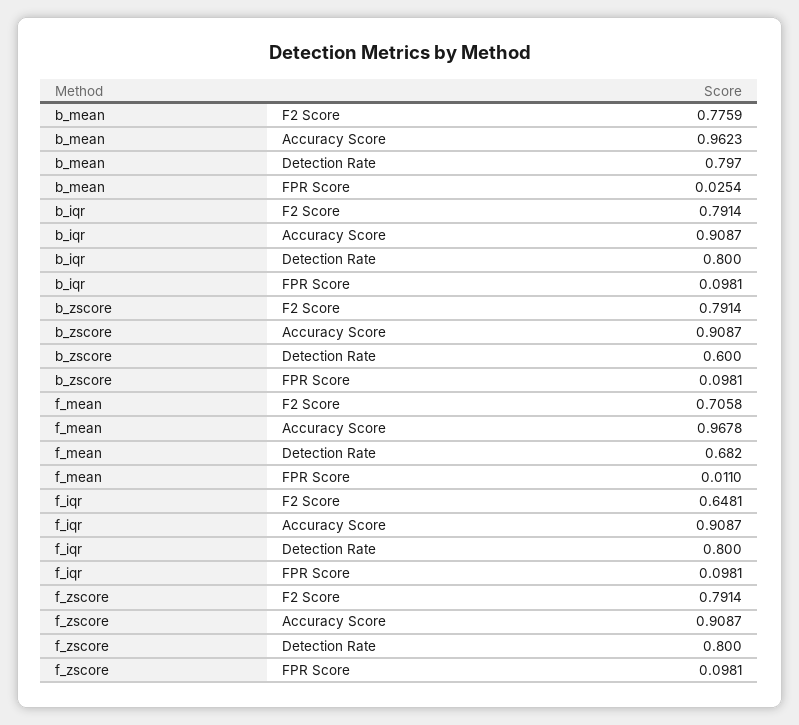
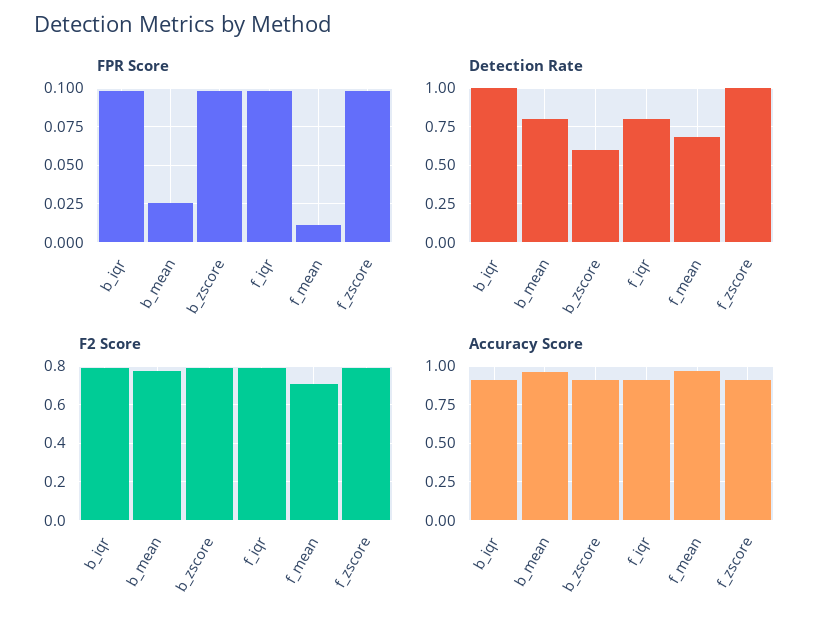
  {
    "F2 Score": {
      "b_mean": 0.7759,
      "b_iqr": 0.7914,
      "b_zscore": 0.7914,
      "f_mean": 0.7058,
-     "f_iqr": 0.6481,
+     "f_iqr": 0.8,
      "f_zscore": 0.7914
    },
    "Accuracy Score": {
      "b_mean": 0.9623,
      "b_iqr": 0.9087,
      "b_zscore": 0.9087,
      "f_mean": 0.9678,
      "f_iqr": 0.9087,
      "f_zscore": 0.9087
    },
    "Detection Rate": {
      "b_mean": 0.797,
-     "b_iqr": 0.8,
+     "b_iqr": 1,
      "b_zscore": 0.6,
      "f_mean": 0.682,
      "f_iqr": 0.8,
-     "f_zscore": 0.8
+     "f_zscore": 1
    },
    "FPR Score": {
      "b_mean": 0.0254,
      "b_iqr": 0.0981,
      "b_zscore": 0.0981,
      "f_mean": 0.011,
      "f_iqr": 0.0981,
      "f_zscore": 0.0981
    }
  }

